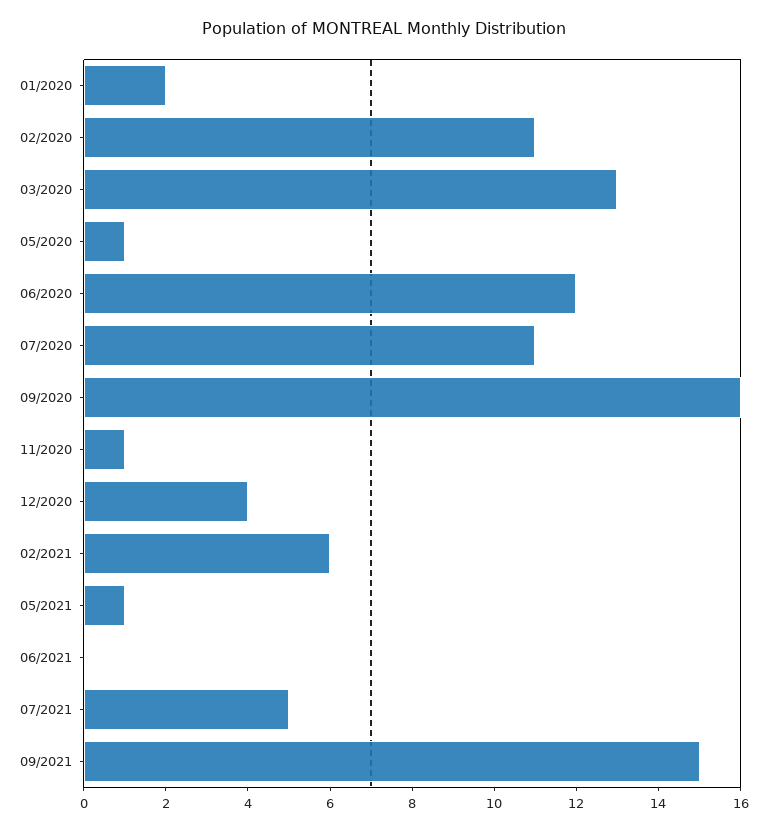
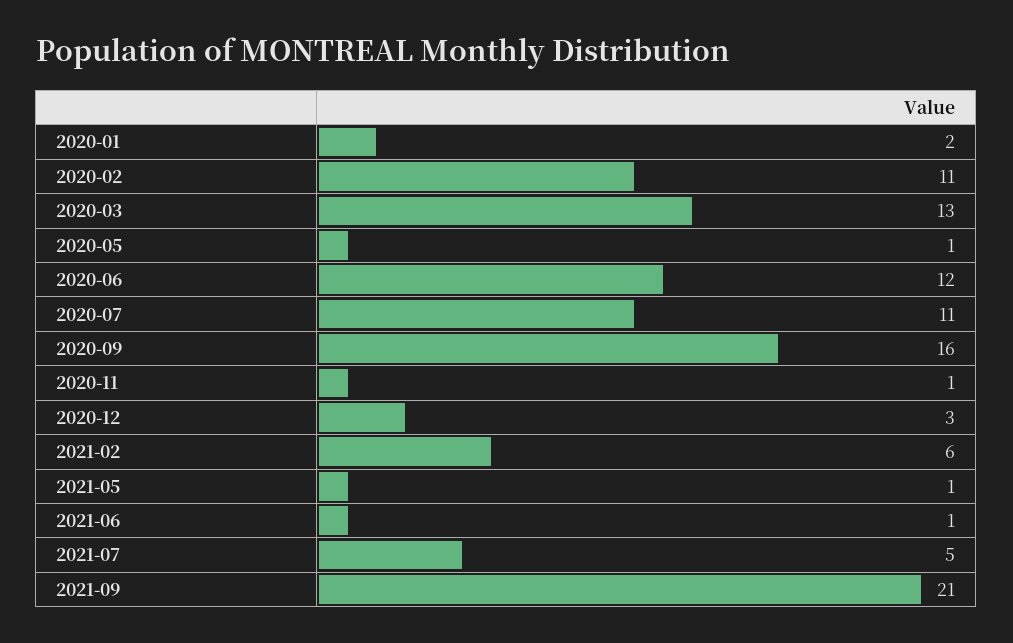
  {
    "01/2020": 2,
    "02/2020": 11,
    "03/2020": 13,
    "05/2020": 1,
    "06/2020": 12,
    "07/2020": 11,
    "09/2020": 16,
    "11/2020": 1,
-   "12/2020": 4,
+   "12/2020": 3,
    "02/2021": 6,
    "05/2021": 1,
-   "06/2021": 0,
+   "06/2021": 1,
    "07/2021": 5,
-   "09/2021": 15
+   "09/2021": 21
  }

